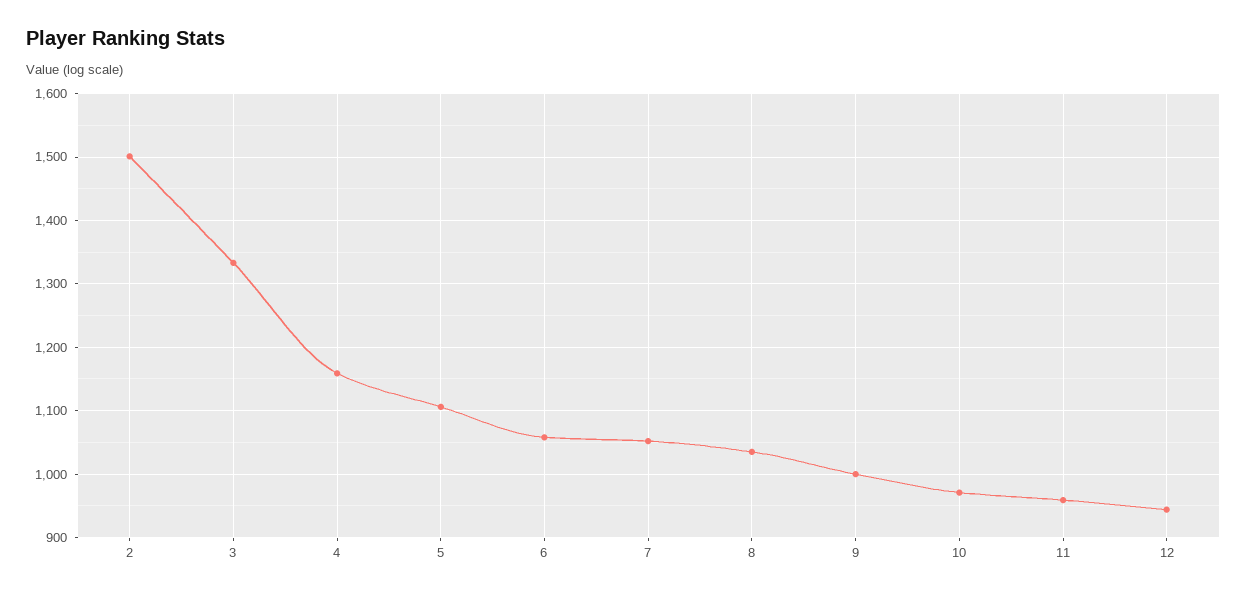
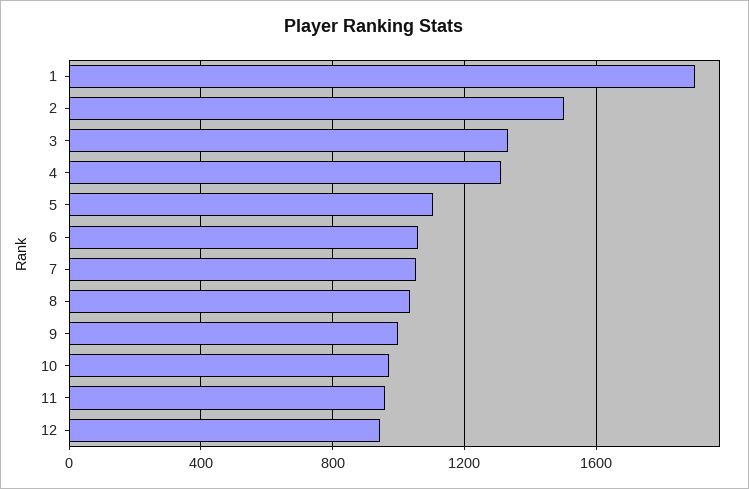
  {
    "2": 1500,
    "3": 1330,
-   "4": 1160,
+   "4": 1300,
    "5": 1110,
    "6": 1060,
    "7": 1050,
    "8": 1040,
    "9": 1000,
    "10": 970,
    "11": 960,
-   "12": 940
+   "12": 940,
+   "1": 1900
  }

